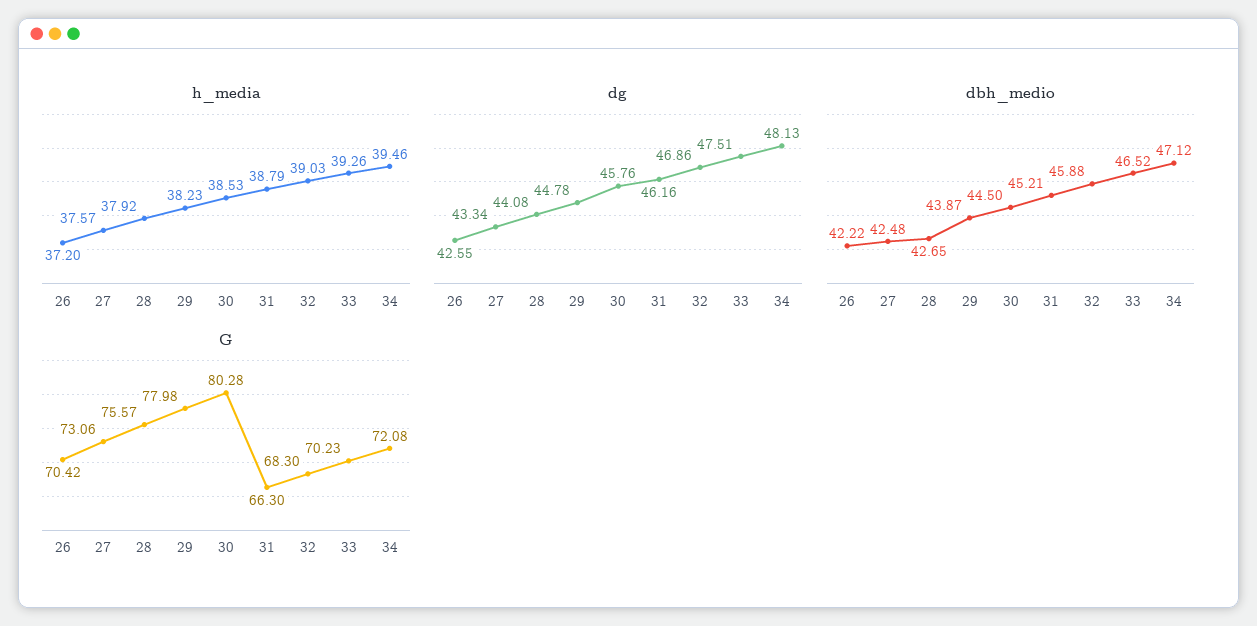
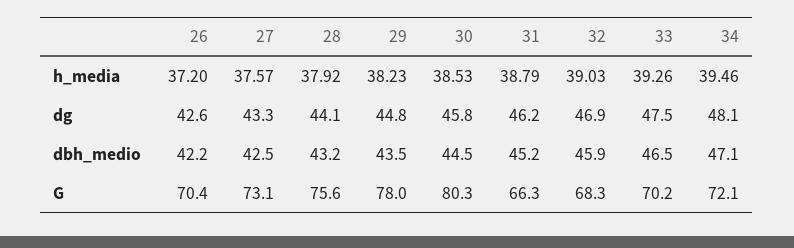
  {
    "h_media": {
      "26": 37.2,
      "27": 37.57,
      "28": 37.92,
      "29": 38.23,
      "30": 38.53,
      "31": 38.79,
      "32": 39.03,
      "33": 39.26,
      "34": 39.46
    },
    "dg": {
      "26": 42.55,
      "27": 43.34,
      "28": 44.08,
      "29": 44.78,
      "30": 45.76,
      "31": 46.16,
      "32": 46.86,
      "33": 47.51,
      "34": 48.13
    },
    "dbh_medio": {
      "26": 42.22,
      "27": 42.48,
-     "28": 42.65,
+     "28": 43.2,
-     "29": 43.87,
+     "29": 43.5,
      "30": 44.5,
      "31": 45.21,
      "32": 45.88,
      "33": 46.52,
      "34": 47.12
    },
    "G": {
      "26": 70.42,
      "27": 73.06,
      "28": 75.57,
      "29": 77.98,
      "30": 80.28,
      "31": 66.3,
      "32": 68.3,
      "33": 70.23,
      "34": 72.08
    }
  }

